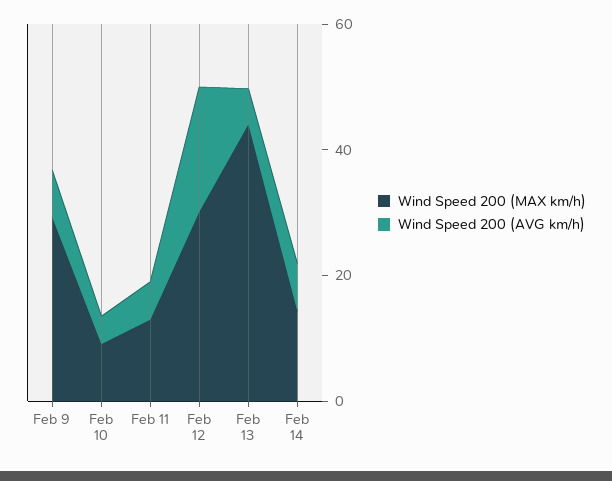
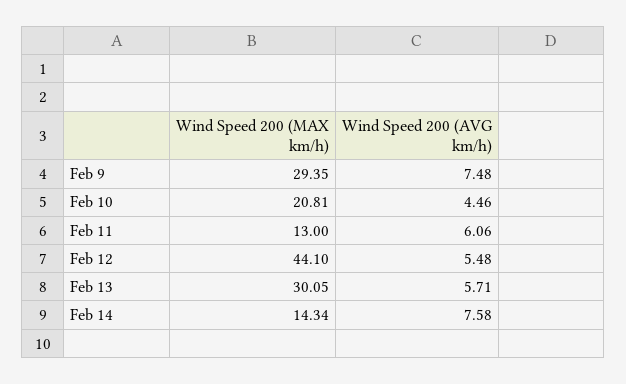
  {
    "Wind Speed 200 (MAX km/h)": {
      "Feb 9": 29.35,
-     "Feb 10": 10,
+     "Feb 10": 20.81,
      "Feb 11": 13,
-     "Feb 12": 30,
+     "Feb 12": 44.1,
-     "Feb 13": 45,
+     "Feb 13": 30.05,
      "Feb 14": 14.34
    },
    "Wind Speed 200 (AVG km/h)": {
      "Feb 9": 7.48,
      "Feb 10": 4.46,
      "Feb 11": 6.06,
-     "Feb 12": 20,
+     "Feb 12": 5.48,
      "Feb 13": 5.71,
      "Feb 14": 7.58
    }
  }

